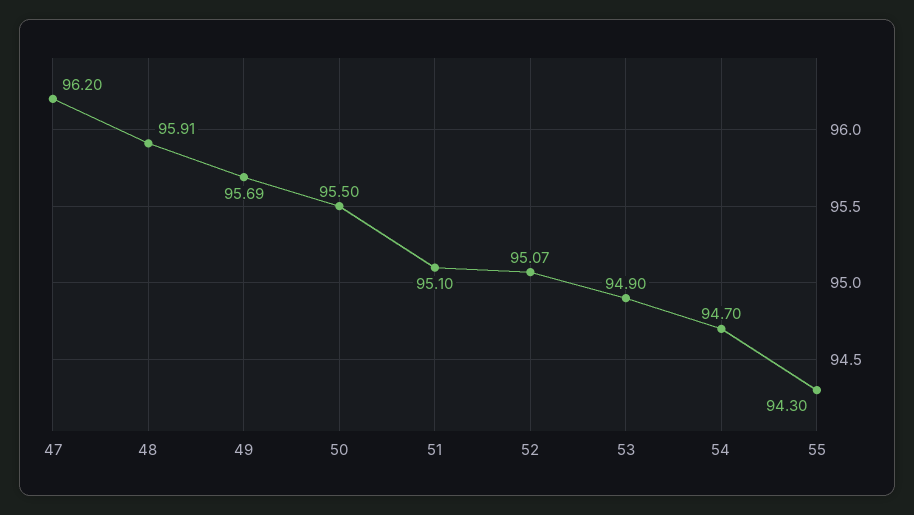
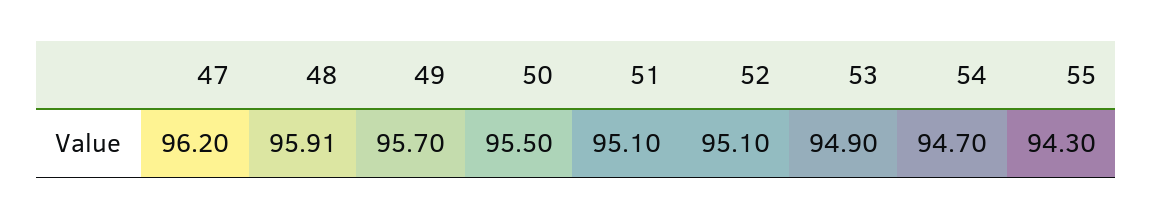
  {
    "47": 96.2,
    "48": 95.91,
-   "49": 95.69,
+   "49": 95.7,
    "50": 95.5,
    "51": 95.1,
-   "52": 95.07,
+   "52": 95.1,
    "53": 94.9,
    "54": 94.7,
    "55": 94.3
  }

